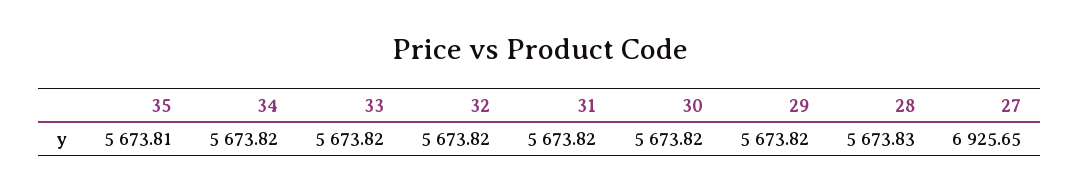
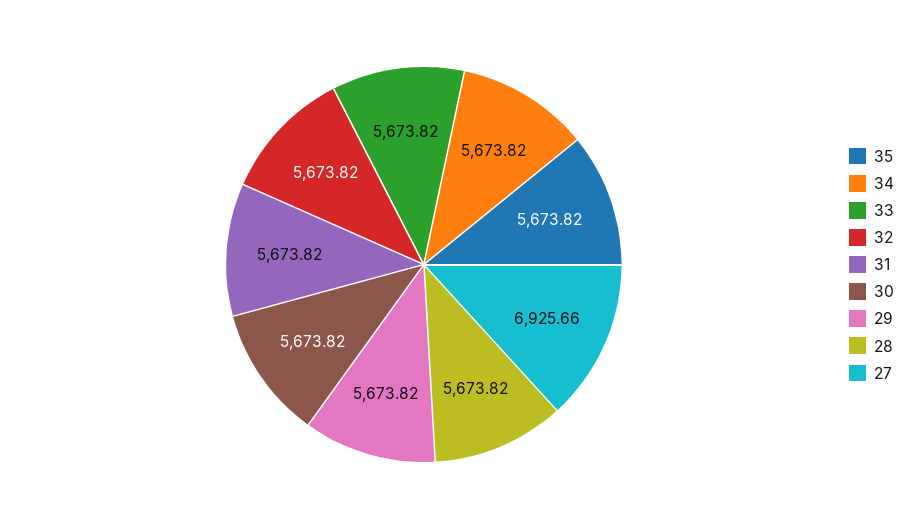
  {
-   "35": 5673.81,
+   "35": 5673.82,
    "34": 5673.82,
    "33": 5673.82,
    "32": 5673.82,
    "31": 5673.82,
    "30": 5673.82,
    "29": 5673.82,
-   "28": 5673.83,
+   "28": 5673.82,
-   "27": 6925.65
+   "27": 6925.66
  }

